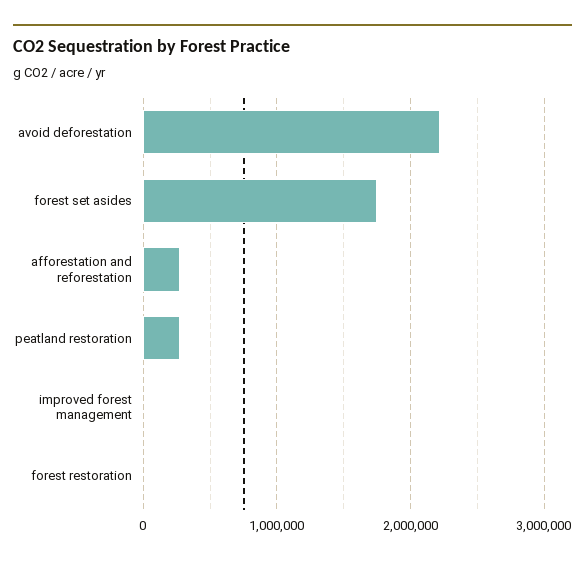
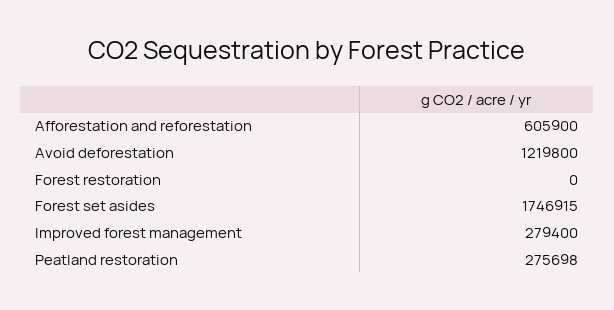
  {
-   "avoid deforestation": 2200000,
+   "avoid deforestation": 1219800,
    "forest set asides": 1746915,
-   "afforestation and reforestation": 300000,
+   "afforestation and reforestation": 605900,
    "peatland restoration": 275698,
-   "improved forest management": 0,
+   "improved forest management": 279400,
    "forest restoration": 0
  }

